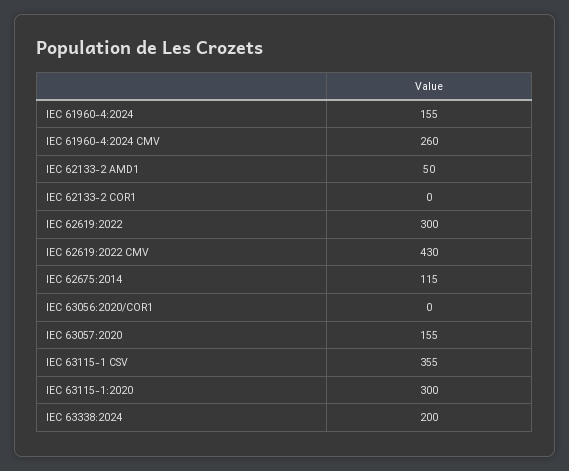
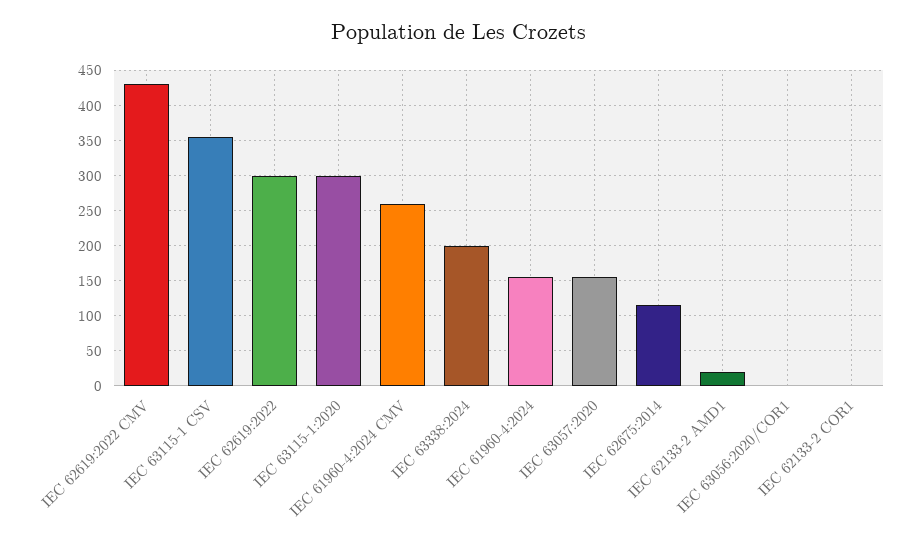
  {
    "IEC 61960-4:2024": 155,
    "IEC 61960-4:2024 CMV": 260,
-   "IEC 62133-2 AMD1": 50,
+   "IEC 62133-2 AMD1": 20,
    "IEC 62133-2 COR1": 0,
    "IEC 62619:2022": 300,
    "IEC 62619:2022 CMV": 430,
    "IEC 62675:2014": 115,
    "IEC 63056:2020/COR1": 0,
    "IEC 63057:2020": 155,
    "IEC 63115-1 CSV": 355,
    "IEC 63115-1:2020": 300,
    "IEC 63338:2024": 200
  }

